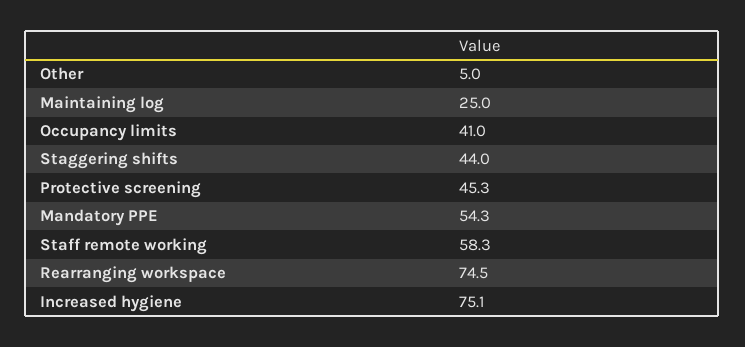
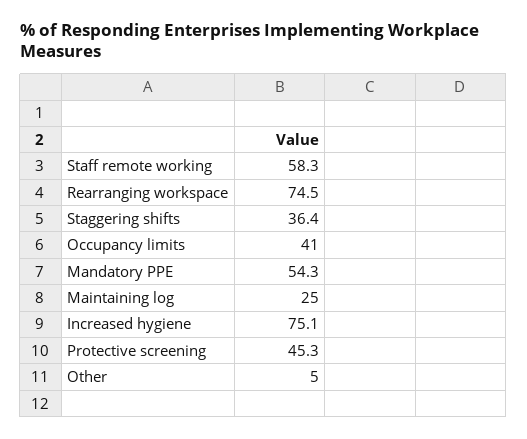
  {
    "Other": 5,
    "Maintaining log": 25,
    "Occupancy limits": 41,
-   "Staggering shifts": 44,
+   "Staggering shifts": 36.4,
    "Protective screening": 45.3,
    "Mandatory PPE": 54.3,
    "Staff remote working": 58.3,
    "Rearranging workspace": 74.5,
    "Increased hygiene": 75.1
  }

